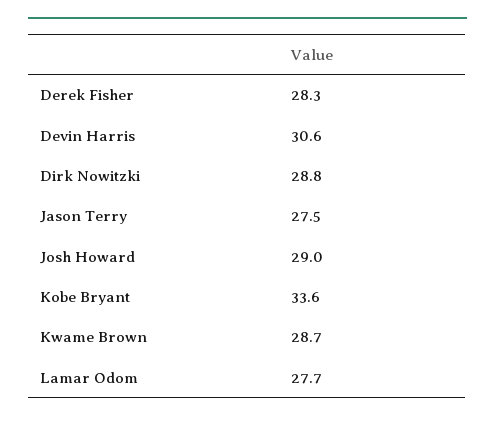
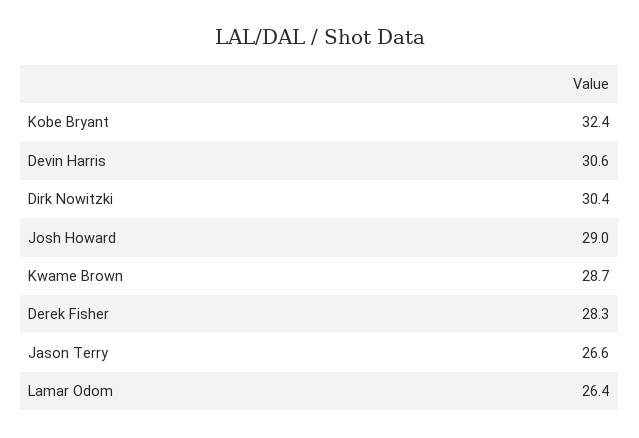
  {
    "Derek Fisher": 28.3,
    "Devin Harris": 30.6,
-   "Dirk Nowitzki": 28.8,
+   "Dirk Nowitzki": 30.4,
-   "Jason Terry": 27.5,
+   "Jason Terry": 26.6,
    "Josh Howard": 29,
-   "Kobe Bryant": 33.6,
+   "Kobe Bryant": 32.4,
    "Kwame Brown": 28.7,
-   "Lamar Odom": 27.7
+   "Lamar Odom": 26.4
  }

